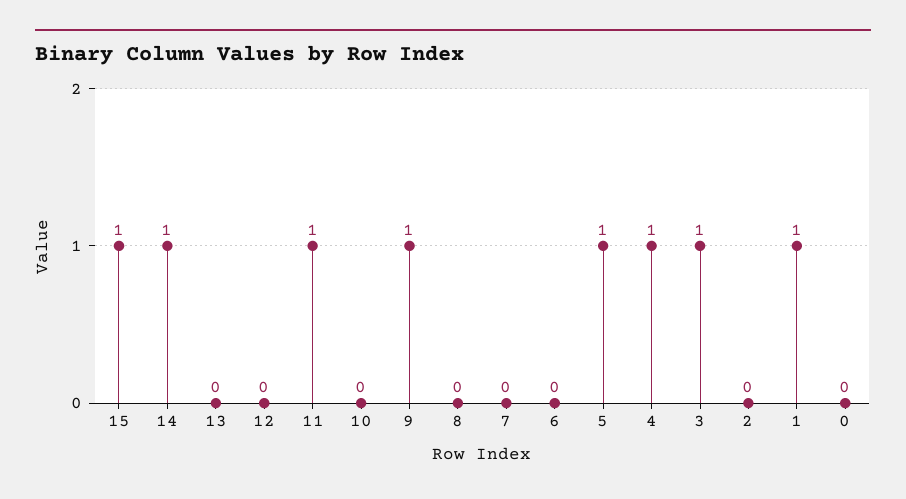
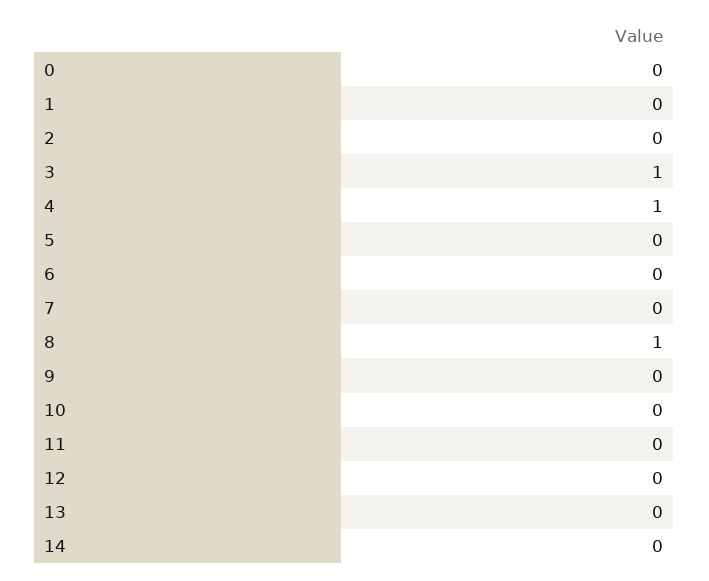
  {
-   "15": 1,
-   "14": 1,
+   "14": 0,
    "13": 0,
    "12": 0,
-   "11": 1,
+   "11": 0,
    "10": 0,
-   "9": 1,
+   "9": 0,
-   "8": 0,
+   "8": 1,
    "7": 0,
    "6": 0,
-   "5": 1,
+   "5": 0,
    "4": 1,
    "3": 1,
    "2": 0,
-   "1": 1,
+   "1": 0,
    "0": 0
  }

